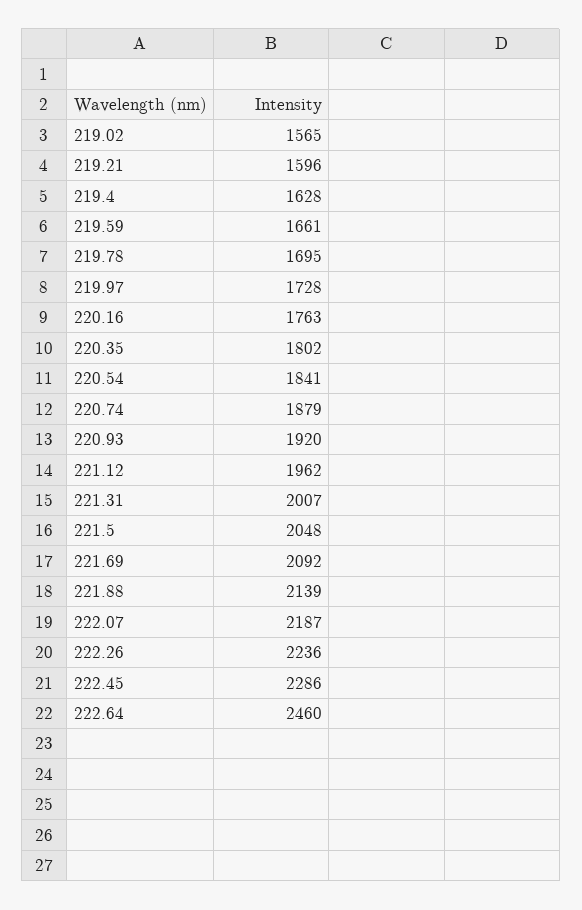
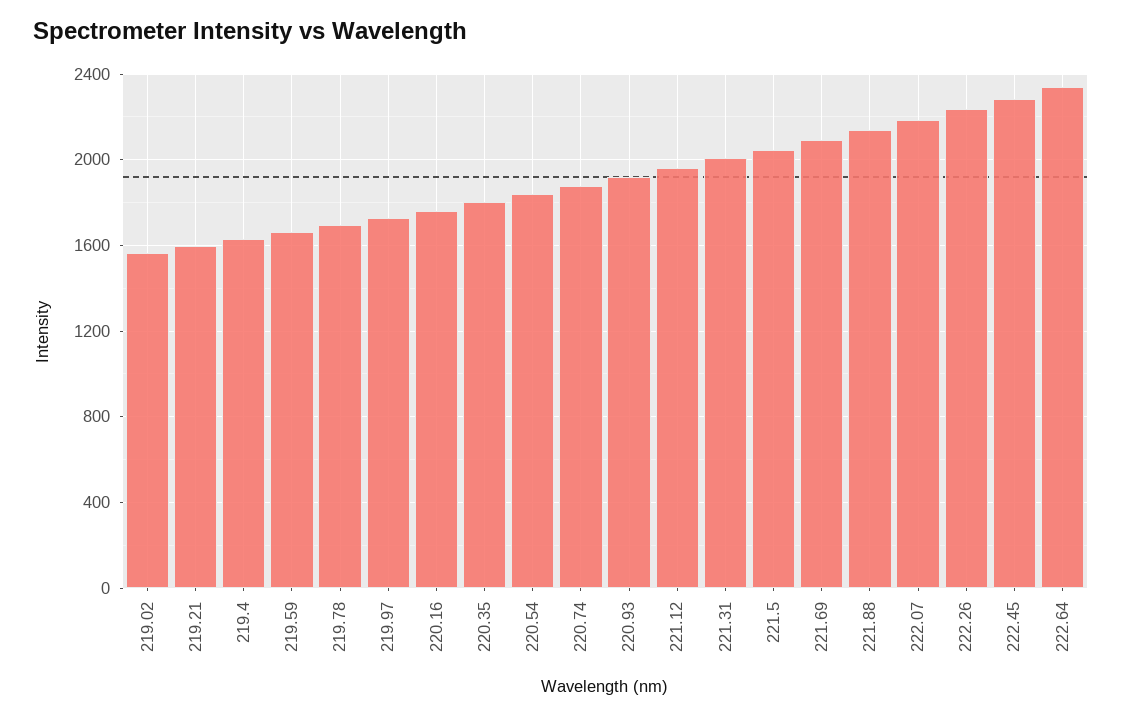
  {
    "219.02": 1565,
    "219.21": 1596,
    "219.4": 1628,
    "219.59": 1661,
    "219.78": 1695,
    "219.97": 1728,
    "220.16": 1763,
    "220.35": 1802,
    "220.54": 1841,
    "220.74": 1879,
    "220.93": 1920,
    "221.12": 1962,
    "221.31": 2007,
    "221.5": 2048,
    "221.69": 2092,
    "221.88": 2139,
    "222.07": 2187,
    "222.26": 2236,
    "222.45": 2286,
-   "222.64": 2460
+   "222.64": 2350
  }

